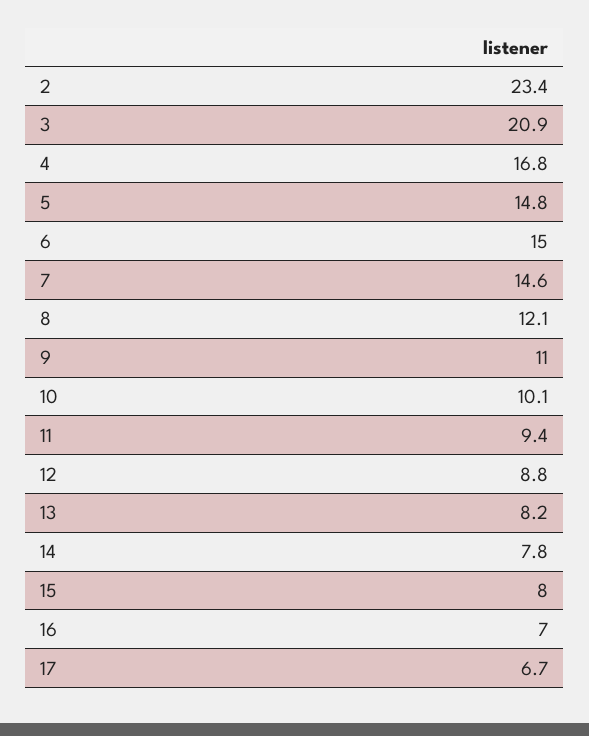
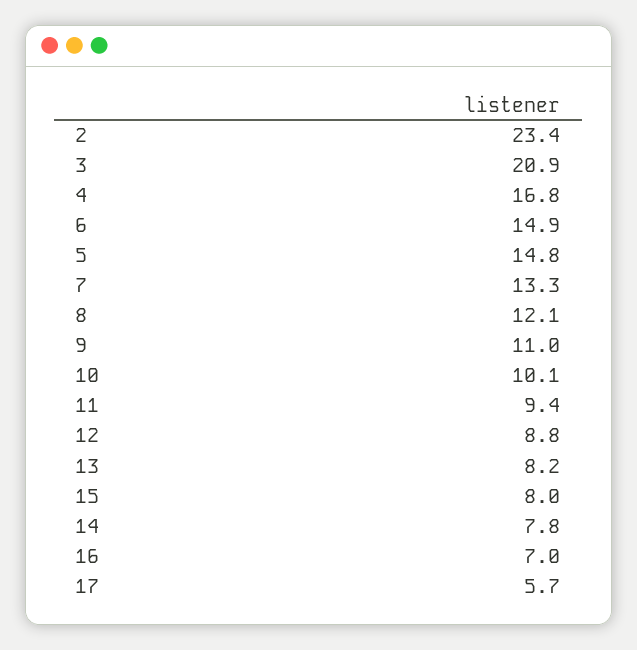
  {
    "2": 23.4,
    "3": 20.9,
    "4": 16.8,
    "5": 14.8,
-   "6": 15,
+   "6": 14.9,
-   "7": 14.6,
+   "7": 13.3,
    "8": 12.1,
    "9": 11,
    "10": 10.1,
    "11": 9.4,
    "12": 8.8,
    "13": 8.2,
    "14": 7.8,
    "15": 8,
    "16": 7,
-   "17": 6.7
+   "17": 5.7
  }

